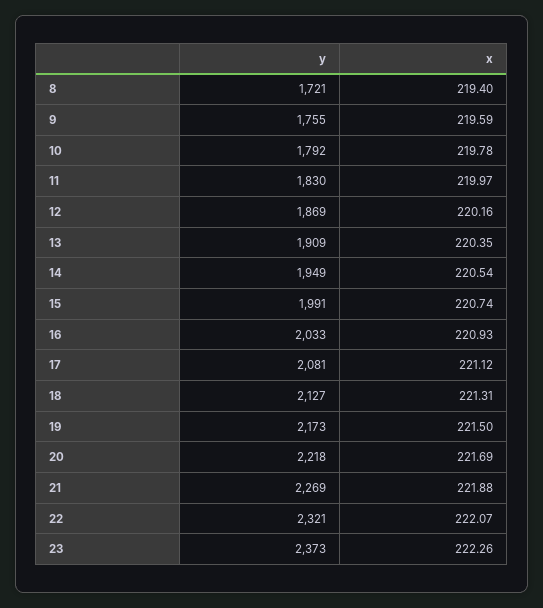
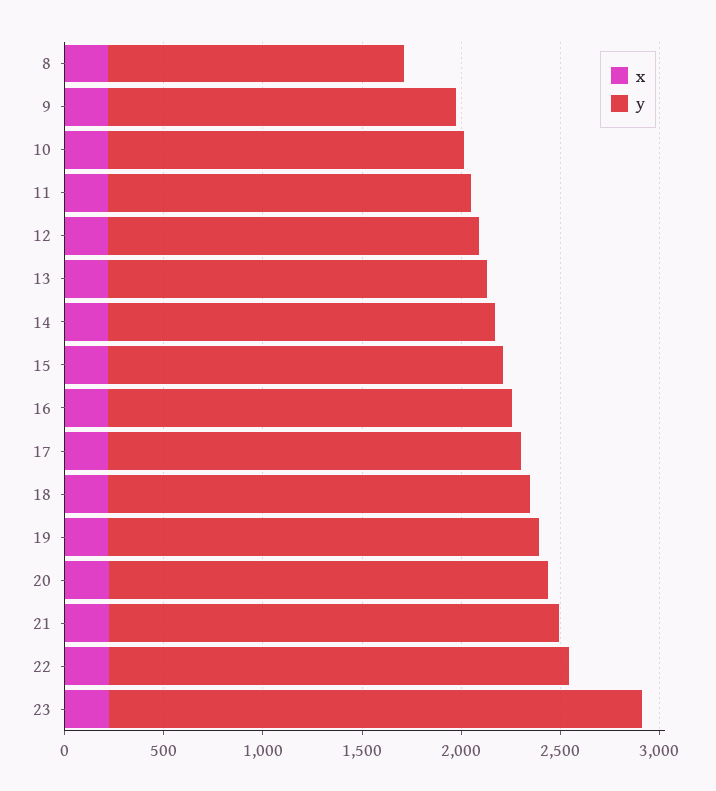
  {
    "y": {
-     "8": 1721,
+     "8": 1500,
      "9": 1755,
      "10": 1792,
      "11": 1830,
      "12": 1869,
      "13": 1909,
      "14": 1949,
      "15": 1991,
      "16": 2033,
      "17": 2081,
      "18": 2127,
      "19": 2173,
      "20": 2218,
      "21": 2269,
      "22": 2321,
-     "23": 2373
+     "23": 2700
    },
    "x": {
      "8": 219.4,
      "9": 219.59,
      "10": 219.78,
      "11": 219.97,
      "12": 220.16,
      "13": 220.35,
      "14": 220.54,
      "15": 220.74,
      "16": 220.93,
      "17": 221.12,
      "18": 221.31,
      "19": 221.5,
      "20": 221.69,
      "21": 221.88,
      "22": 222.07,
      "23": 222.26
    }
  }

